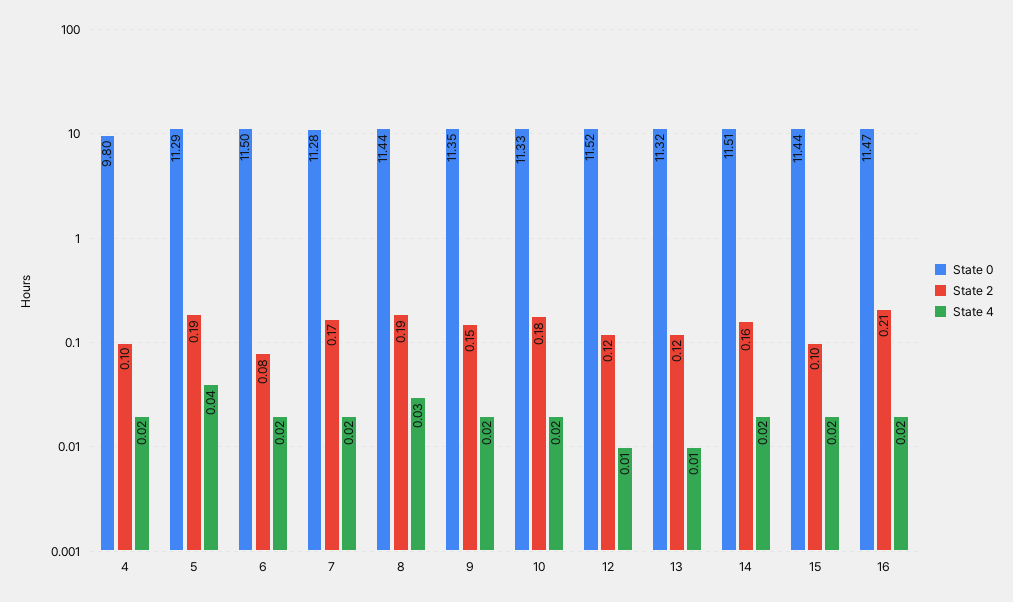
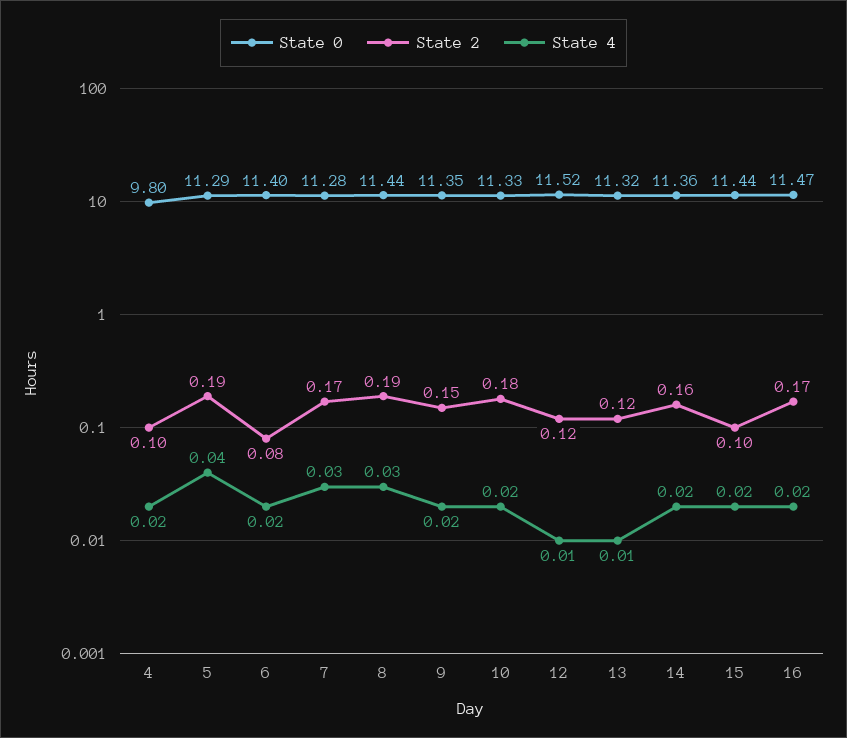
  {
    "State 0": {
      "4": 9.8,
      "5": 11.29,
-     "6": 11.5,
+     "6": 11.4,
      "7": 11.28,
      "8": 11.44,
      "9": 11.35,
      "10": 11.33,
      "12": 11.52,
      "13": 11.32,
-     "14": 11.51,
+     "14": 11.36,
      "15": 11.44,
      "16": 11.47
    },
    "State 2": {
      "4": 0.1,
      "5": 0.19,
      "6": 0.08,
      "7": 0.17,
      "8": 0.19,
      "9": 0.15,
      "10": 0.18,
      "12": 0.12,
      "13": 0.12,
      "14": 0.16,
      "15": 0.1,
-     "16": 0.21
+     "16": 0.17
    },
    "State 4": {
      "4": 0.02,
      "5": 0.04,
      "6": 0.02,
-     "7": 0.02,
+     "7": 0.03,
      "8": 0.03,
      "9": 0.02,
      "10": 0.02,
      "12": 0.01,
      "13": 0.01,
      "14": 0.02,
      "15": 0.02,
      "16": 0.02
    }
  }

